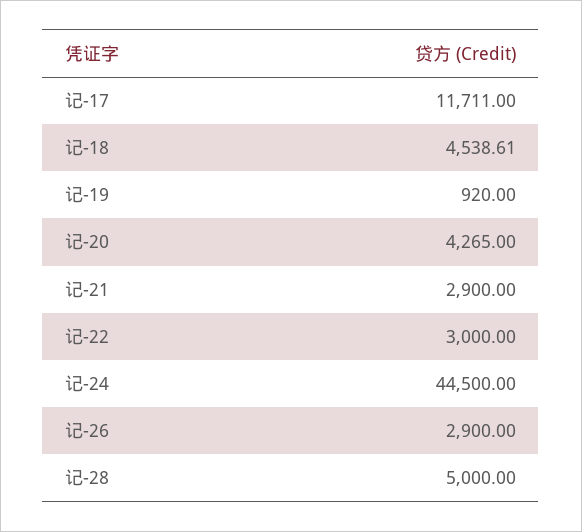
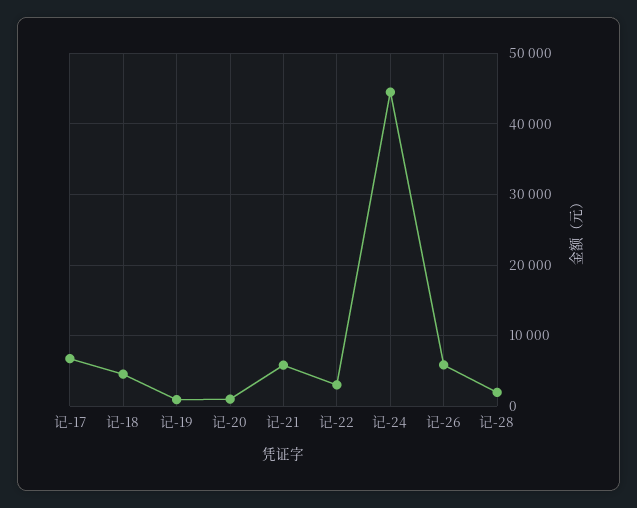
  {
-   "记-17": 11711,
+   "记-17": 7000,
    "记-18": 4538.61,
    "记-19": 920,
-   "记-20": 4265,
+   "记-20": 1000,
-   "记-21": 2900,
+   "记-21": 6000,
    "记-22": 3000,
    "记-24": 44500,
-   "记-26": 2900,
+   "记-26": 6000,
-   "记-28": 5000
+   "记-28": 2000
  }

